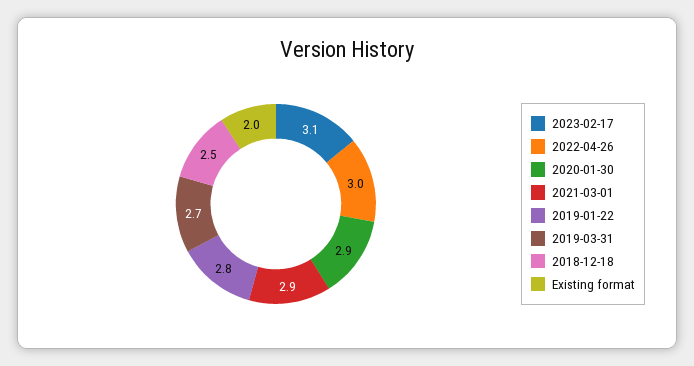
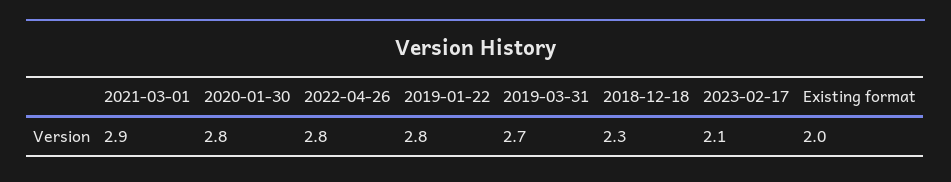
  {
-   "2023-02-17": 3.1,
+   "2023-02-17": 2.1,
-   "2022-04-26": 3,
+   "2022-04-26": 2.8,
-   "2020-01-30": 2.9,
+   "2020-01-30": 2.8,
    "2021-03-01": 2.9,
    "2019-01-22": 2.8,
    "2019-03-31": 2.7,
-   "2018-12-18": 2.5,
+   "2018-12-18": 2.3,
    "Existing format": 2
  }

